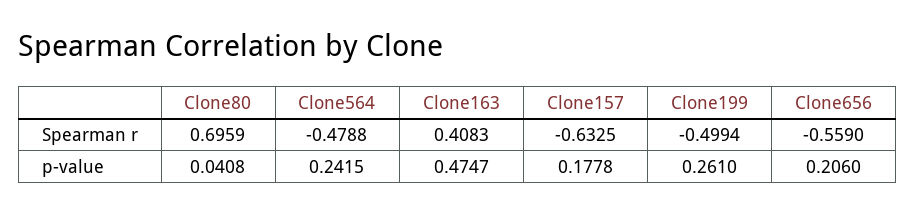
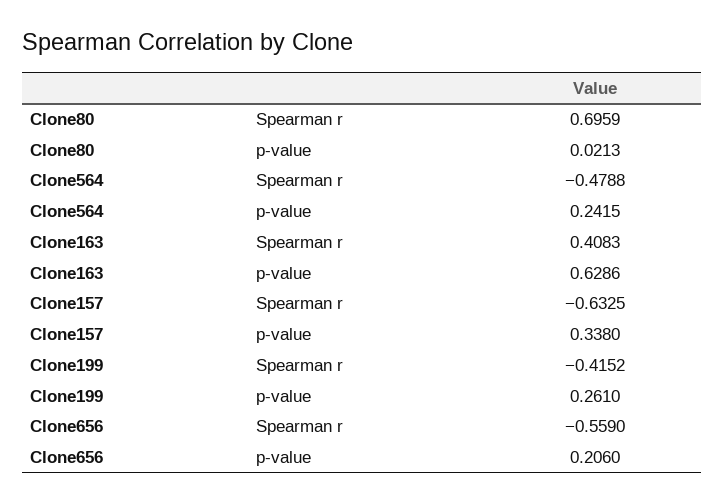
  {
    "Clone80": {
      "Spearman r": 0.6959,
-     "p-value": 0.0408
+     "p-value": 0.0213
    },
    "Clone564": {
      "Spearman r": -0.4788,
      "p-value": 0.2415
    },
    "Clone163": {
      "Spearman r": 0.4083,
-     "p-value": 0.4747
+     "p-value": 0.6286
    },
    "Clone157": {
      "Spearman r": -0.6325,
-     "p-value": 0.1778
+     "p-value": 0.338
    },
    "Clone199": {
-     "Spearman r": -0.4994,
+     "Spearman r": -0.4152,
      "p-value": 0.261
    },
    "Clone656": {
      "Spearman r": -0.559,
      "p-value": 0.206
    }
  }

